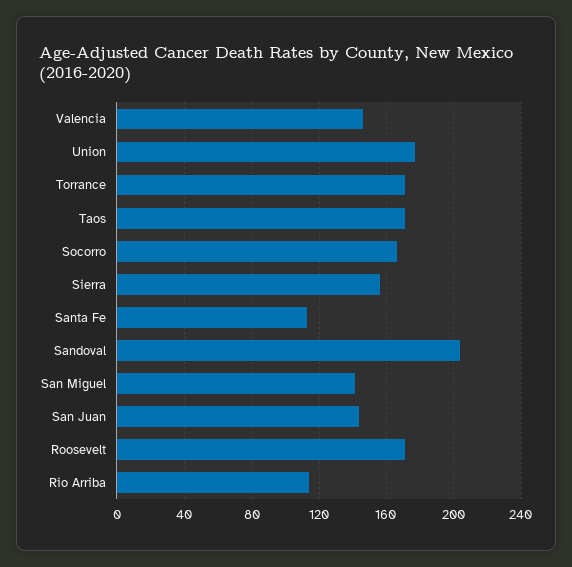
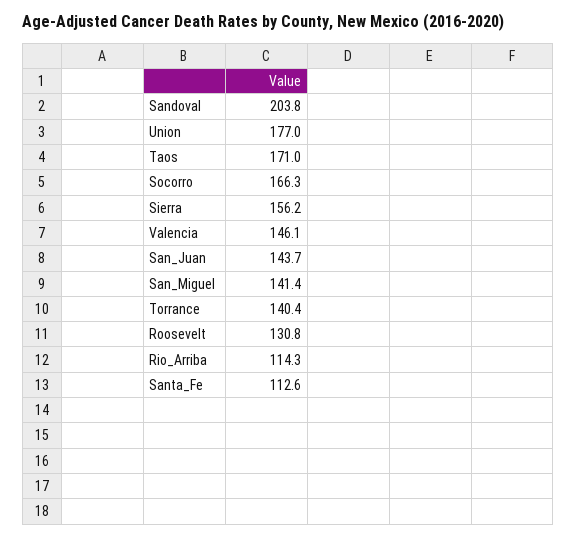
  {
    "Valencia": 146.1,
    "Union": 177,
-   "Torrance": 170,
+   "Torrance": 140.4,
    "Taos": 171,
    "Socorro": 166.3,
    "Sierra": 156.2,
    "Santa Fe": 112.6,
    "Sandoval": 203.8,
    "San Miguel": 141.4,
    "San Juan": 143.7,
-   "Roosevelt": 170,
+   "Roosevelt": 130.8,
    "Rio Arriba": 114.3
  }

